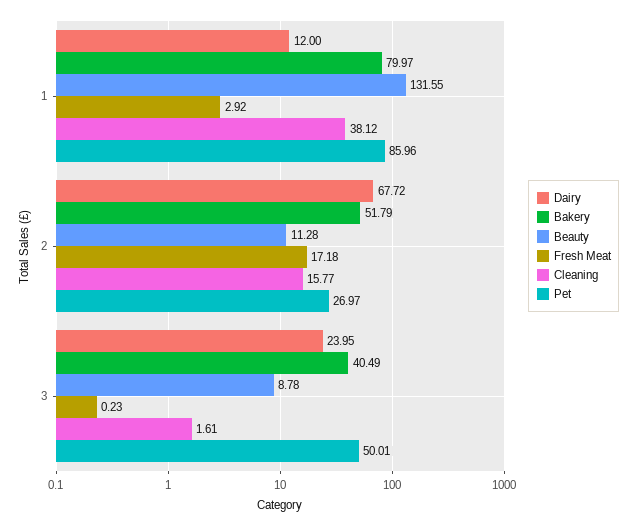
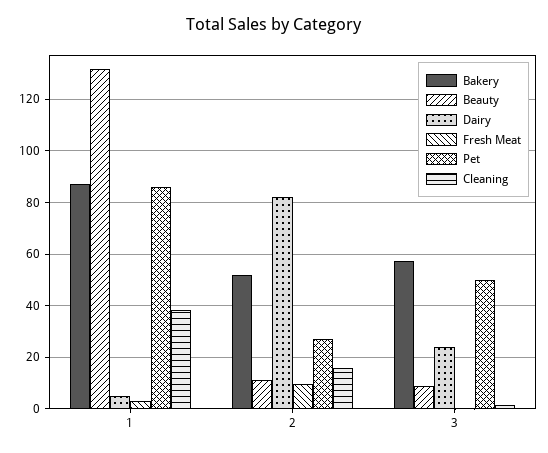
  {
    "Dairy": {
-     "1": 12,
+     "1": 5,
-     "2": 67.72,
+     "2": 82.5,
      "3": 23.95
    },
    "Bakery": {
-     "1": 79.97,
+     "1": 87.5,
      "2": 51.79,
-     "3": 40.49
+     "3": 57.5
    },
    "Beauty": {
      "1": 131.55,
      "2": 11.28,
      "3": 8.78
    },
    "Fresh Meat": {
      "1": 2.92,
-     "2": 17.18,
+     "2": 10,
      "3": 0.23
    },
    "Cleaning": {
      "1": 38.12,
      "2": 15.77,
      "3": 1.61
    },
    "Pet": {
      "1": 85.96,
      "2": 26.97,
      "3": 50.01
    }
  }

